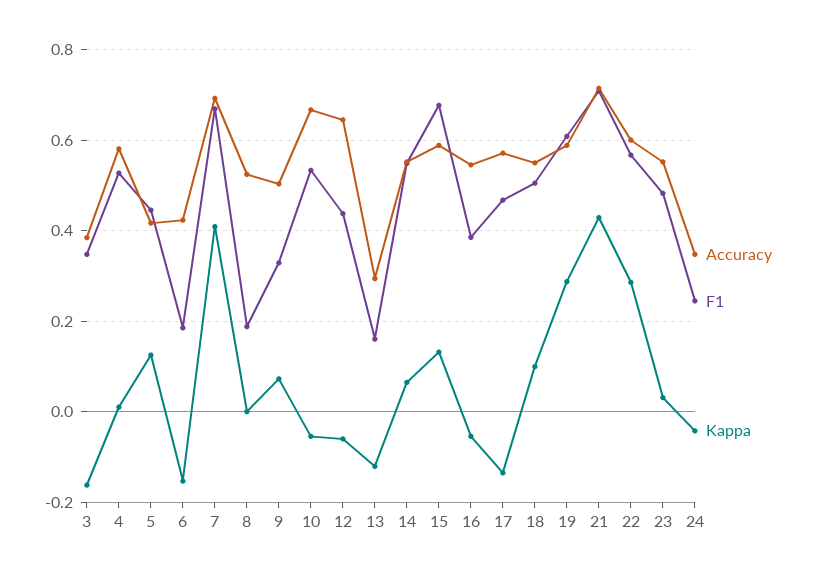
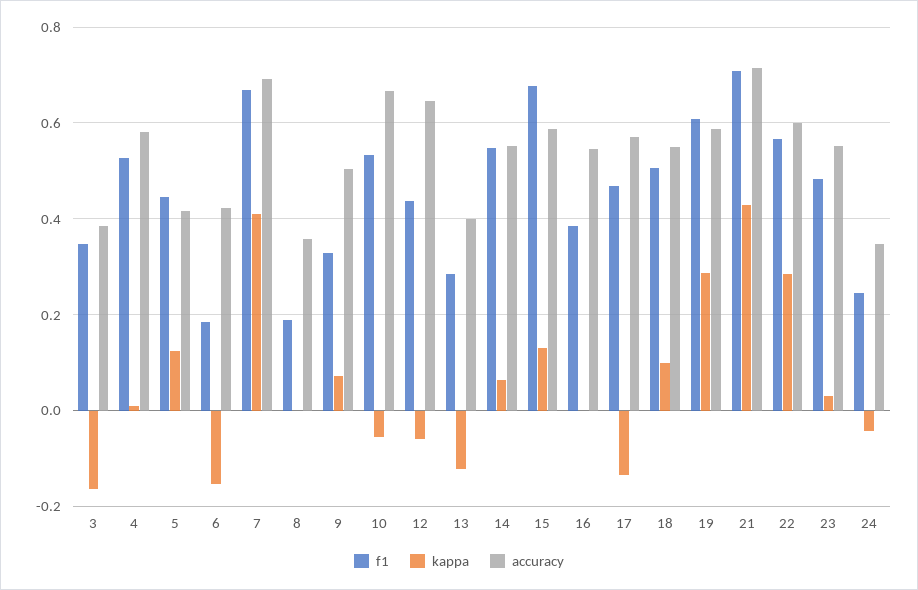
  {
    "Accuracy": {
      "3": 0.38,
      "4": 0.58,
      "5": 0.42,
      "6": 0.42,
      "7": 0.7,
-     "8": 0.52,
+     "8": 0.36,
      "9": 0.5,
      "10": 0.66,
      "12": 0.64,
-     "13": 0.3,
+     "13": 0.4,
      "14": 0.56,
      "15": 0.58,
      "16": 0.54,
      "17": 0.58,
      "18": 0.56,
      "19": 0.58,
      "21": 0.72,
      "22": 0.6,
      "23": 0.56,
      "24": 0.34
    },
    "F1": {
      "3": 0.34,
      "4": 0.52,
      "5": 0.44,
      "6": 0.18,
      "7": 0.66,
      "8": 0.18,
      "9": 0.32,
      "10": 0.54,
      "12": 0.44,
-     "13": 0.16,
+     "13": 0.28,
      "14": 0.54,
      "15": 0.68,
      "16": 0.38,
      "17": 0.46,
      "18": 0.5,
      "19": 0.6,
      "21": 0.7,
      "22": 0.56,
      "23": 0.48,
      "24": 0.24
    },
    "Kappa": {
      "3": -0.16,
      "4": 0,
      "5": 0.12,
      "6": -0.16,
      "7": 0.4,
      "8": 0,
      "9": 0.08,
      "10": -0.06,
      "12": -0.06,
      "13": -0.12,
      "14": 0.06,
      "15": 0.14,
-     "16": -0.06,
+     "16": 0,
      "17": -0.14,
      "18": 0.1,
      "19": 0.28,
      "21": 0.42,
      "22": 0.28,
      "23": 0.04,
      "24": -0.04
    }
  }

